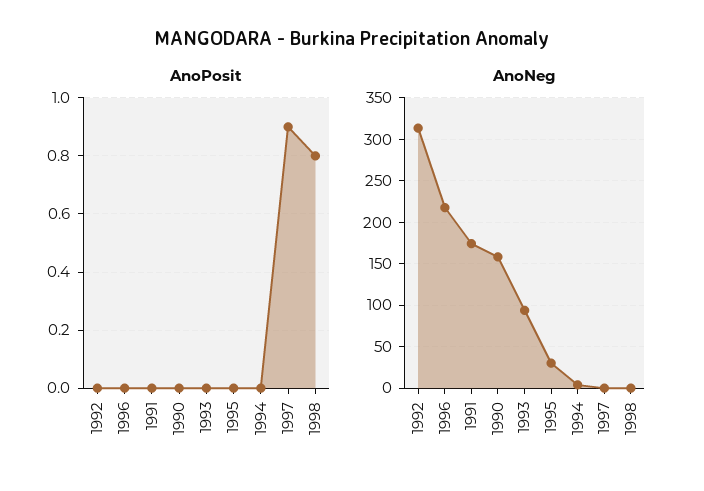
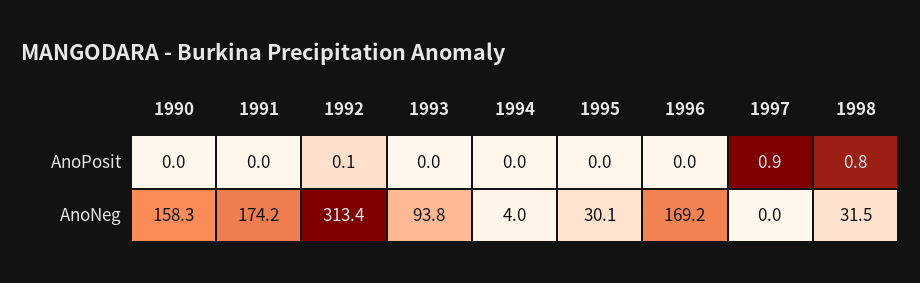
  {
    "AnoPosit": {
-     "1992": 0,
+     "1992": 0.1,
      "1996": 0,
      "1991": 0,
      "1990": 0,
      "1993": 0,
      "1995": 0,
      "1994": 0,
      "1997": 0.9,
      "1998": 0.8
    },
    "AnoNeg": {
      "1992": 313.4,
-     "1996": 220,
+     "1996": 169.2,
      "1991": 174.2,
      "1990": 158.3,
      "1993": 93.8,
      "1995": 30.1,
      "1994": 4,
      "1997": 0,
-     "1998": 0
+     "1998": 31.5
    }
  }

